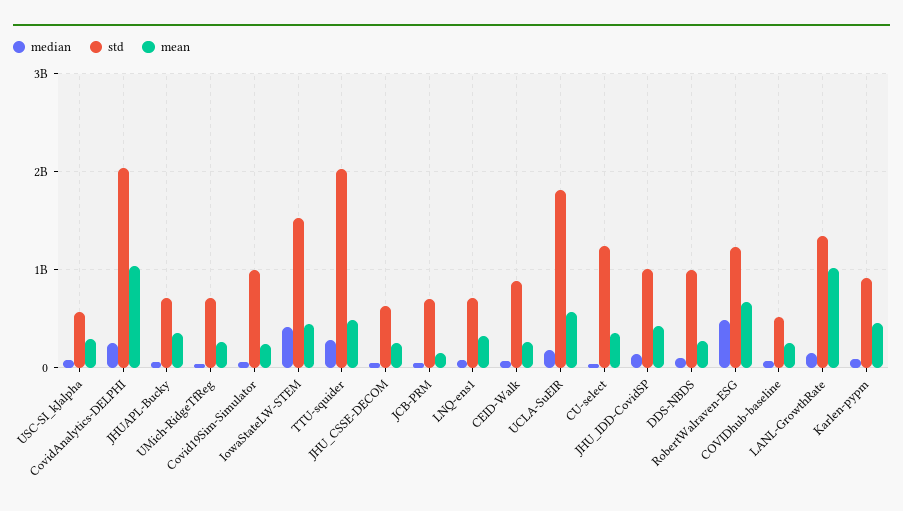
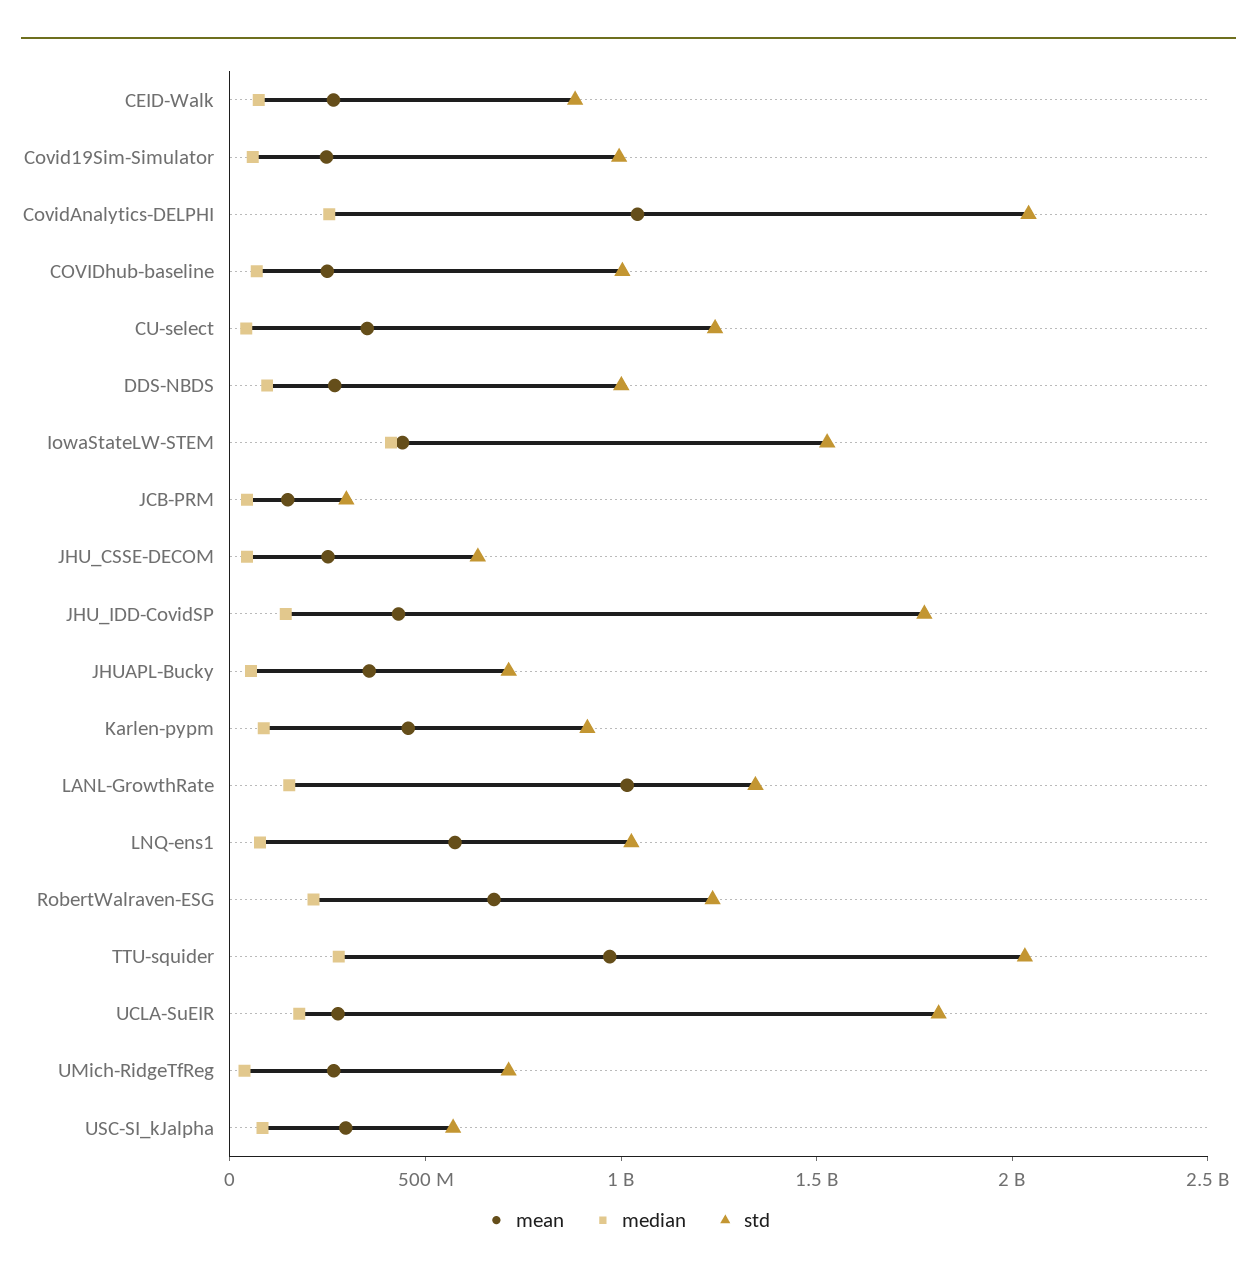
  {
    "median": {
      "USC-SI_kJalpha": 100000000,
      "CovidAnalytics-DELPHI": 300000000,
      "JHUAPL-Bucky": 100000000,
      "UMich-RidgeTfReg": 0,
      "Covid19Sim-Simulator": 100000000,
      "IowaStateLW-STEM": 400000000,
      "TTU-squider": 300000000,
      "JHU_CSSE-DECOM": 0,
      "JCB-PRM": 0,
      "LNQ-ens1": 100000000,
      "CEID-Walk": 100000000,
      "UCLA-SuEIR": 200000000,
      "CU-select": 0,
      "JHU_IDD-CovidSP": 100000000,
      "DDS-NBDS": 100000000,
-     "RobertWalraven-ESG": 500000000,
+     "RobertWalraven-ESG": 200000000,
      "COVIDhub-baseline": 100000000,
      "LANL-GrowthRate": 200000000,
      "Karlen-pypm": 100000000
    },
    "std": {
      "USC-SI_kJalpha": 600000000,
      "CovidAnalytics-DELPHI": 2000000000,
      "JHUAPL-Bucky": 700000000,
      "UMich-RidgeTfReg": 700000000,
      "Covid19Sim-Simulator": 1000000000,
      "IowaStateLW-STEM": 1500000000,
      "TTU-squider": 2000000000,
      "JHU_CSSE-DECOM": 600000000,
-     "JCB-PRM": 700000000,
+     "JCB-PRM": 300000000,
-     "LNQ-ens1": 700000000,
+     "LNQ-ens1": 1000000000,
      "CEID-Walk": 900000000,
      "UCLA-SuEIR": 1800000000,
      "CU-select": 1200000000,
-     "JHU_IDD-CovidSP": 1000000000,
+     "JHU_IDD-CovidSP": 1800000000,
      "DDS-NBDS": 1000000000,
      "RobertWalraven-ESG": 1200000000,
-     "COVIDhub-baseline": 500000000,
+     "COVIDhub-baseline": 1000000000,
      "LANL-GrowthRate": 1300000000,
      "Karlen-pypm": 900000000
    },
    "mean": {
      "USC-SI_kJalpha": 300000000,
      "CovidAnalytics-DELPHI": 1000000000,
      "JHUAPL-Bucky": 400000000,
      "UMich-RidgeTfReg": 300000000,
      "Covid19Sim-Simulator": 200000000,
      "IowaStateLW-STEM": 400000000,
-     "TTU-squider": 500000000,
+     "TTU-squider": 1000000000,
      "JHU_CSSE-DECOM": 300000000,
      "JCB-PRM": 100000000,
-     "LNQ-ens1": 300000000,
+     "LNQ-ens1": 600000000,
      "CEID-Walk": 300000000,
-     "UCLA-SuEIR": 600000000,
+     "UCLA-SuEIR": 300000000,
      "CU-select": 400000000,
      "JHU_IDD-CovidSP": 400000000,
      "DDS-NBDS": 300000000,
      "RobertWalraven-ESG": 700000000,
      "COVIDhub-baseline": 200000000,
      "LANL-GrowthRate": 1000000000,
      "Karlen-pypm": 500000000
    }
  }

